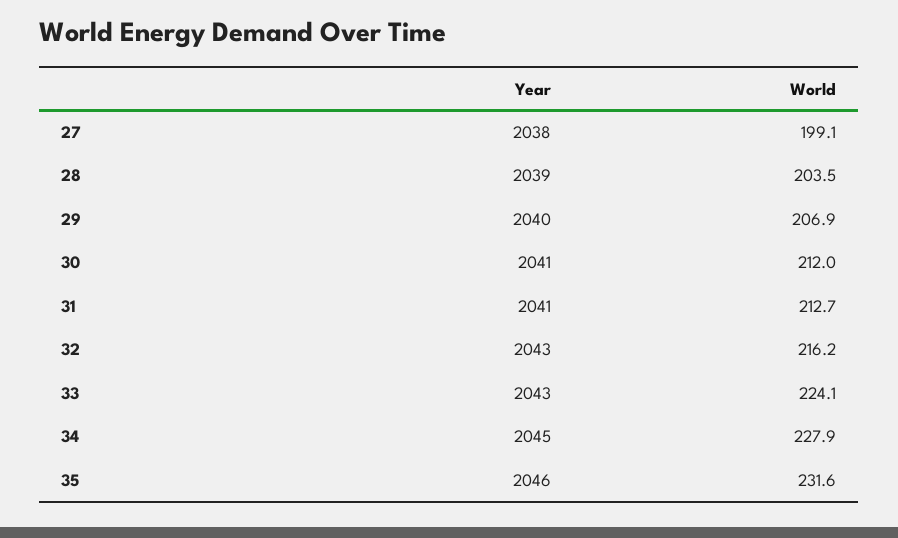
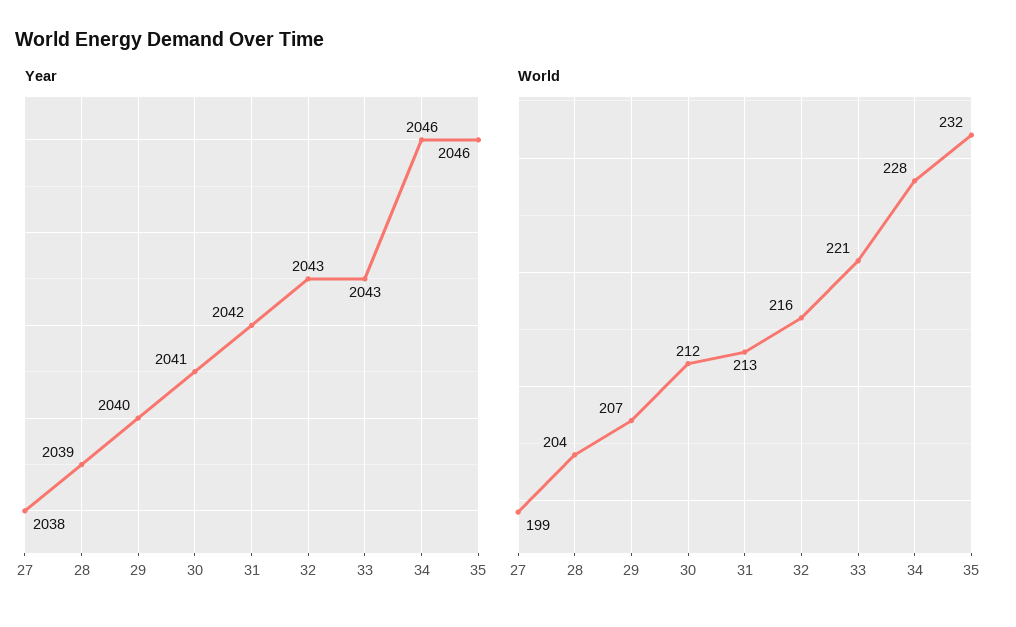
  {
    "Year": {
      "27": 2038,
      "28": 2039,
      "29": 2040,
      "30": 2041,
-     "31": 2041,
+     "31": 2042,
      "32": 2043,
      "33": 2043,
-     "34": 2045,
+     "34": 2046,
      "35": 2046
    },
    "World": {
      "27": 199.1,
      "28": 203.5,
      "29": 206.9,
      "30": 212,
      "31": 212.7,
      "32": 216.2,
-     "33": 224.1,
+     "33": 221,
      "34": 227.9,
      "35": 231.6
    }
  }

